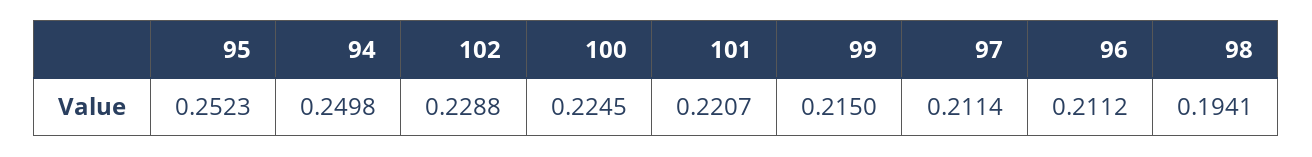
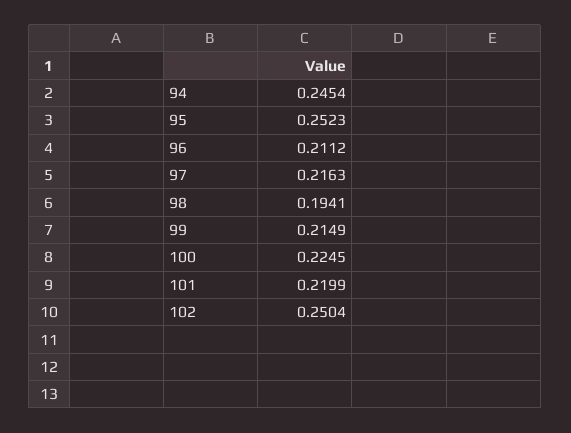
  {
    "95": 0.2523,
-   "94": 0.2498,
+   "94": 0.2454,
-   "102": 0.2288,
+   "102": 0.2504,
    "100": 0.2245,
-   "101": 0.2207,
+   "101": 0.2199,
-   "99": 0.215,
+   "99": 0.2149,
-   "97": 0.2114,
+   "97": 0.2163,
    "96": 0.2112,
    "98": 0.1941
  }

